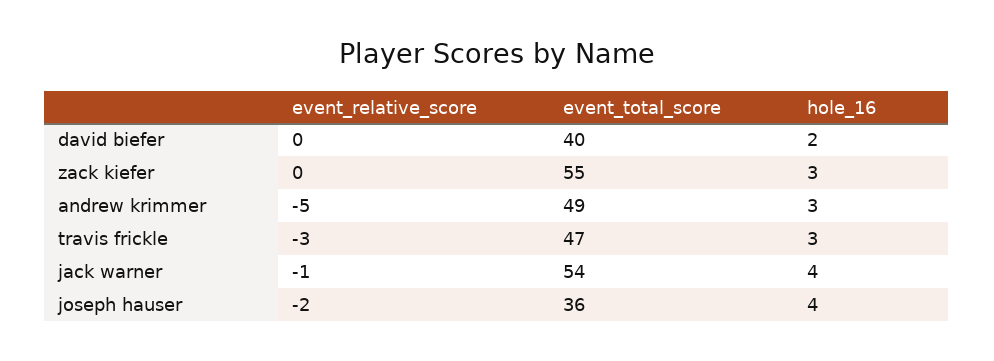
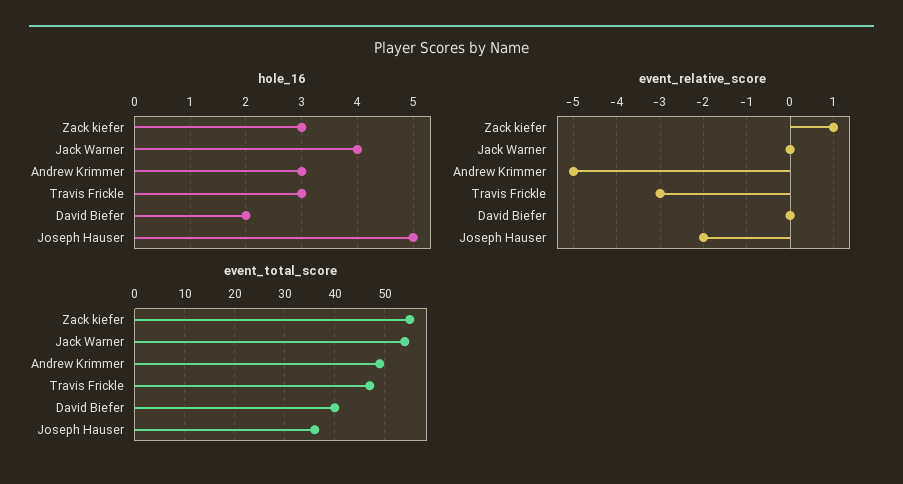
  {
    "event_relative_score": {
      "david biefer": 0,
-     "zack kiefer": 0,
+     "zack kiefer": 1,
      "andrew krimmer": -5,
      "travis frickle": -3,
-     "jack warner": -1,
+     "jack warner": 0,
      "joseph hauser": -2
    },
    "event_total_score": {
      "david biefer": 40,
      "zack kiefer": 55,
      "andrew krimmer": 49,
      "travis frickle": 47,
      "jack warner": 54,
      "joseph hauser": 36
    },
    "hole_16": {
      "david biefer": 2,
      "zack kiefer": 3,
      "andrew krimmer": 3,
      "travis frickle": 3,
      "jack warner": 4,
-     "joseph hauser": 4
+     "joseph hauser": 5
    }
  }

